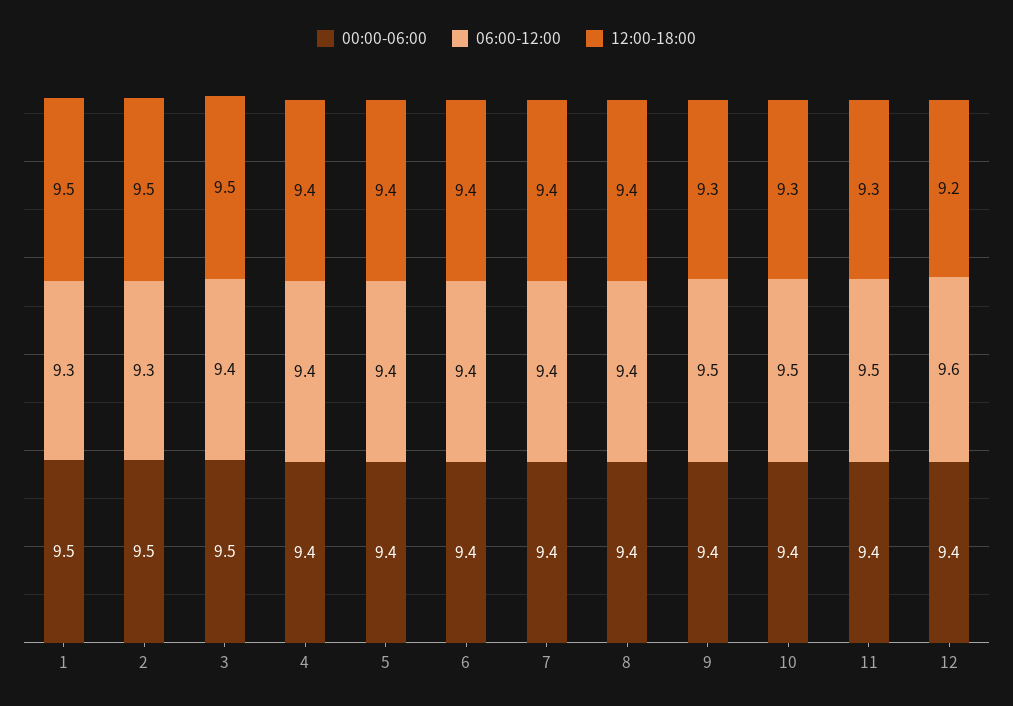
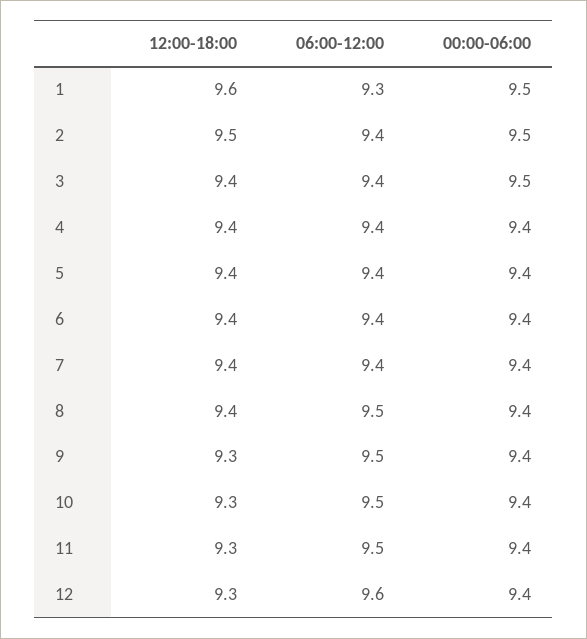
  {
    "00:00-06:00": {
      "1": 9.5,
      "2": 9.5,
      "3": 9.5,
      "4": 9.4,
      "5": 9.4,
      "6": 9.4,
      "7": 9.4,
      "8": 9.4,
      "9": 9.4,
      "10": 9.4,
      "11": 9.4,
      "12": 9.4
    },
    "06:00-12:00": {
      "1": 9.3,
-     "2": 9.3,
+     "2": 9.4,
      "3": 9.4,
      "4": 9.4,
      "5": 9.4,
      "6": 9.4,
      "7": 9.4,
-     "8": 9.4,
+     "8": 9.5,
      "9": 9.5,
      "10": 9.5,
      "11": 9.5,
      "12": 9.6
    },
    "12:00-18:00": {
-     "1": 9.5,
+     "1": 9.6,
      "2": 9.5,
-     "3": 9.5,
+     "3": 9.4,
      "4": 9.4,
      "5": 9.4,
      "6": 9.4,
      "7": 9.4,
      "8": 9.4,
      "9": 9.3,
      "10": 9.3,
      "11": 9.3,
-     "12": 9.2
+     "12": 9.3
    }
  }

